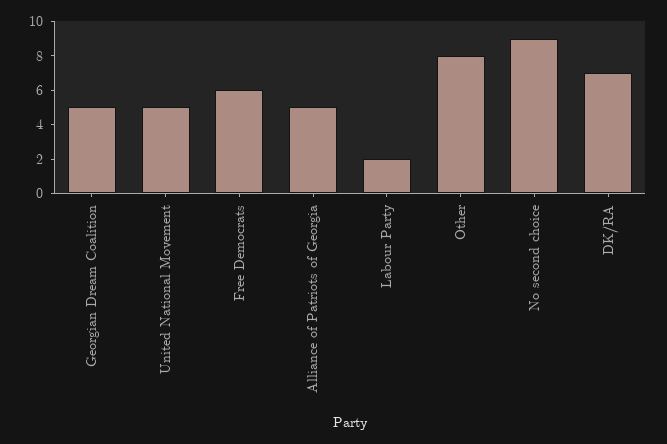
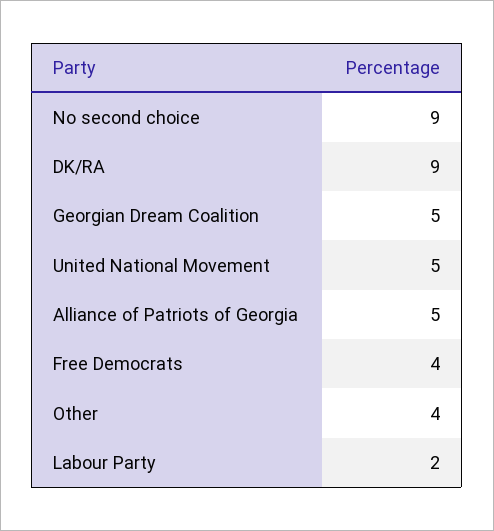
  {
    "Georgian Dream Coalition": 5,
    "United National Movement": 5,
-   "Free Democrats": 6,
+   "Free Democrats": 4,
    "Alliance of Patriots of Georgia": 5,
    "Labour Party": 2,
-   "Other": 8,
+   "Other": 4,
    "No second choice": 9,
-   "DK/RA": 7
+   "DK/RA": 9
  }

